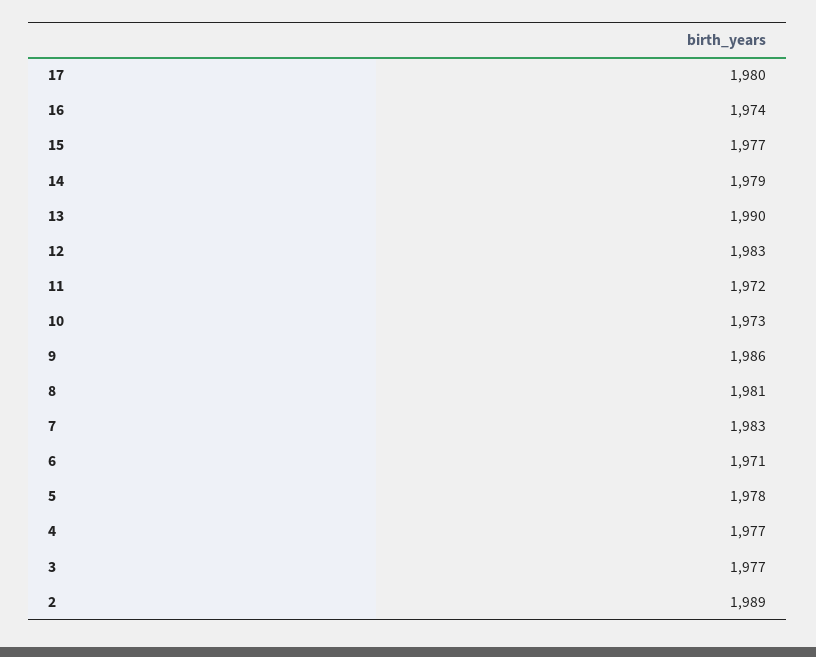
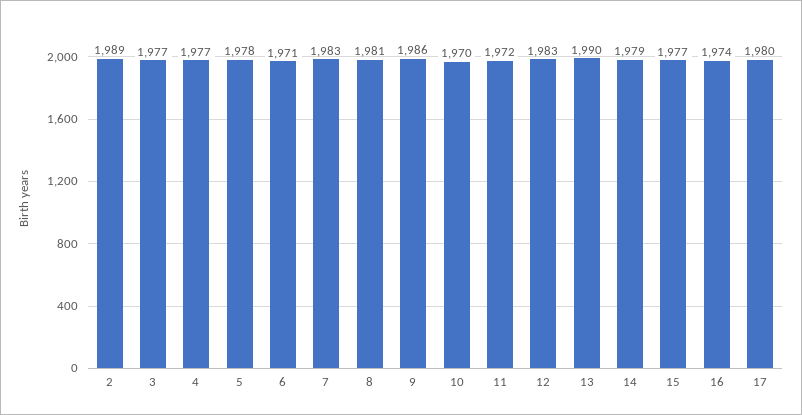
  {
    "17": 1980,
    "16": 1974,
    "15": 1977,
    "14": 1979,
    "13": 1990,
    "12": 1983,
    "11": 1972,
-   "10": 1973,
+   "10": 1970,
    "9": 1986,
    "8": 1981,
    "7": 1983,
    "6": 1971,
    "5": 1978,
    "4": 1977,
    "3": 1977,
    "2": 1989
  }

